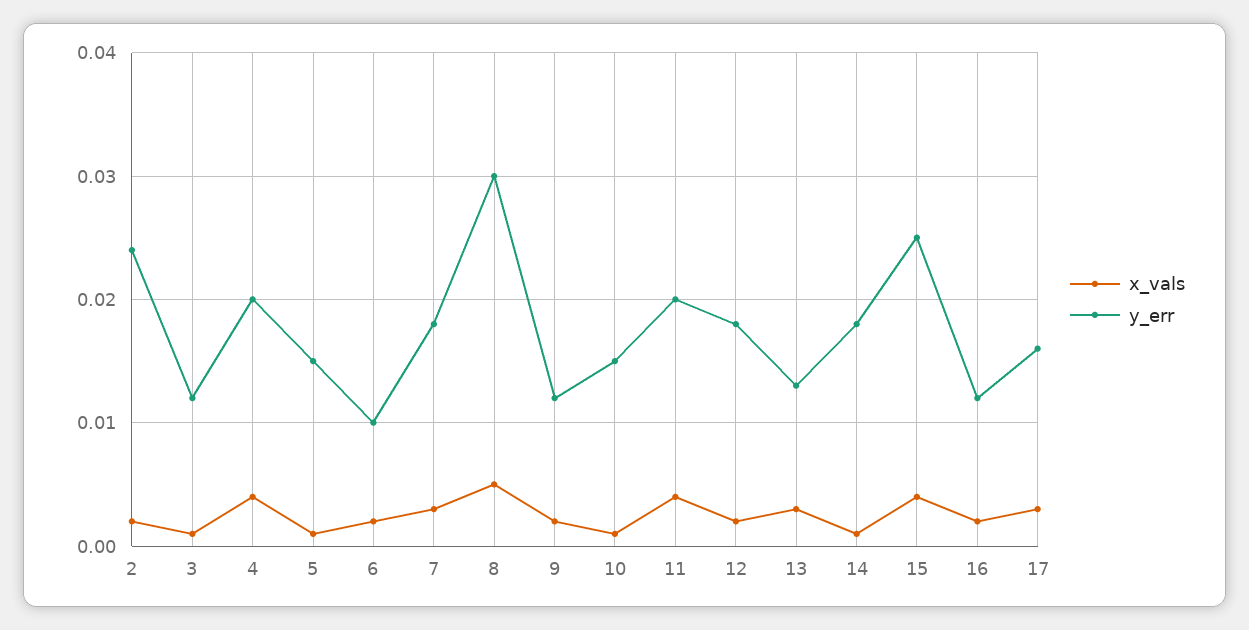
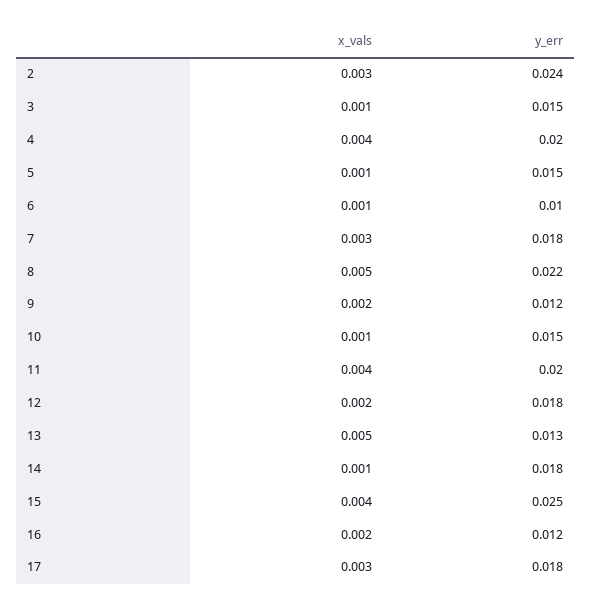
  {
    "x_vals": {
-     "2": 0.002,
+     "2": 0.003,
      "3": 0.001,
      "4": 0.004,
      "5": 0.001,
-     "6": 0.002,
+     "6": 0.001,
      "7": 0.003,
      "8": 0.005,
      "9": 0.002,
      "10": 0.001,
      "11": 0.004,
      "12": 0.002,
-     "13": 0.003,
+     "13": 0.005,
      "14": 0.001,
      "15": 0.004,
      "16": 0.002,
      "17": 0.003
    },
    "y_err": {
      "2": 0.024,
-     "3": 0.012,
+     "3": 0.015,
      "4": 0.02,
      "5": 0.015,
      "6": 0.01,
      "7": 0.018,
-     "8": 0.03,
+     "8": 0.022,
      "9": 0.012,
      "10": 0.015,
      "11": 0.02,
      "12": 0.018,
      "13": 0.013,
      "14": 0.018,
      "15": 0.025,
      "16": 0.012,
-     "17": 0.016
+     "17": 0.018
    }
  }

